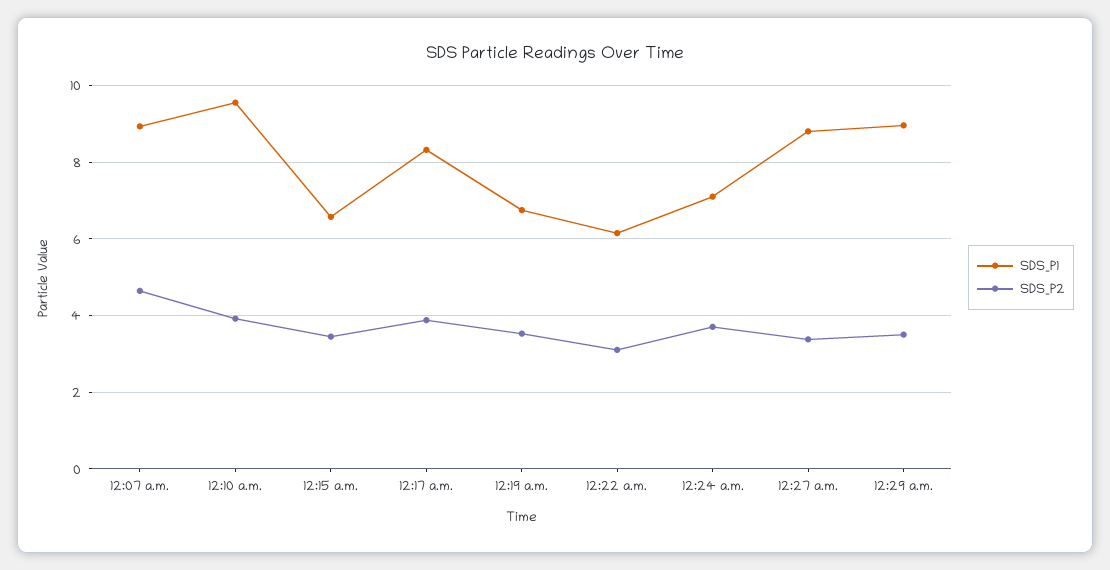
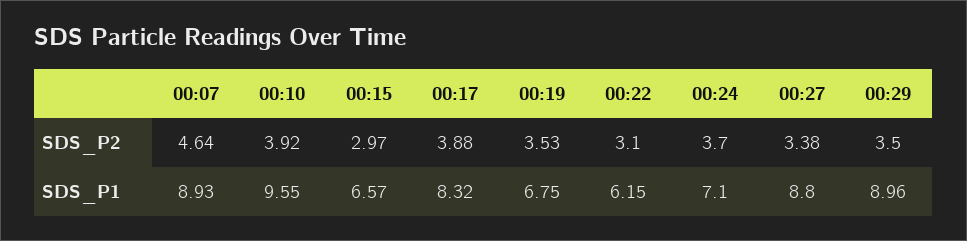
  {
    "SDS_P1": {
      "12:07 a.m.": 8.93,
      "12:10 a.m.": 9.55,
      "12:15 a.m.": 6.57,
      "12:17 a.m.": 8.32,
      "12:19 a.m.": 6.75,
      "12:22 a.m.": 6.15,
      "12:24 a.m.": 7.1,
      "12:27 a.m.": 8.8,
      "12:29 a.m.": 8.96
    },
    "SDS_P2": {
      "12:07 a.m.": 4.64,
      "12:10 a.m.": 3.92,
-     "12:15 a.m.": 3.4,
+     "12:15 a.m.": 2.97,
      "12:17 a.m.": 3.88,
      "12:19 a.m.": 3.53,
      "12:22 a.m.": 3.1,
      "12:24 a.m.": 3.7,
      "12:27 a.m.": 3.38,
      "12:29 a.m.": 3.5
    }
  }

